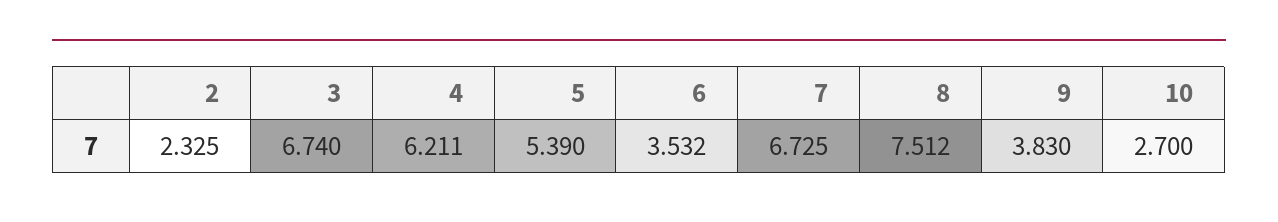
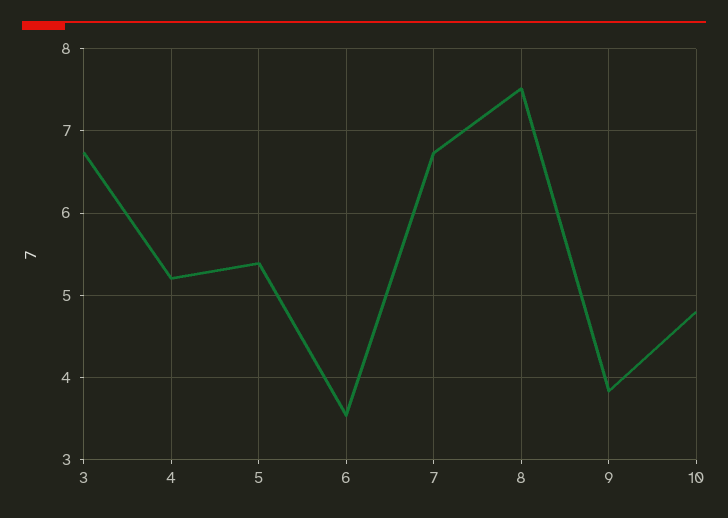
  {
-   "2": 2.325,
    "3": 6.74,
-   "4": 6.211,
+   "4": 5.2,
    "5": 5.39,
    "6": 3.532,
    "7": 6.725,
    "8": 7.512,
    "9": 3.83,
-   "10": 2.7
+   "10": 4.8
  }

